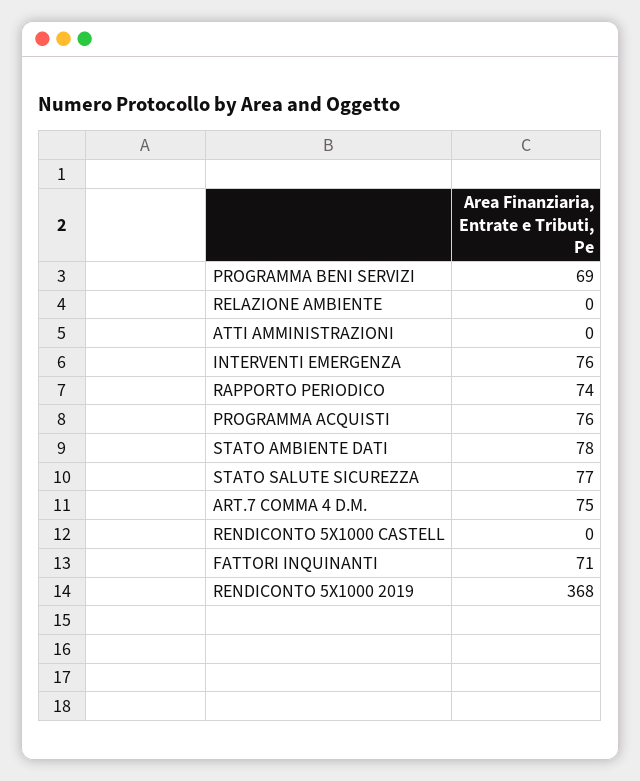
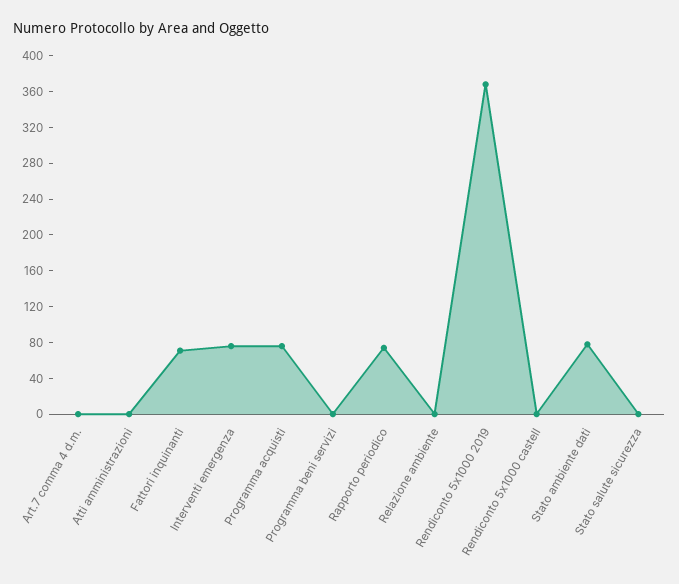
  {
-   "PROGRAMMA BENI SERVIZI": 69,
+   "PROGRAMMA BENI SERVIZI": 0,
    "RELAZIONE AMBIENTE": 0,
    "ATTI AMMINISTRAZIONI": 0,
    "INTERVENTI EMERGENZA": 76,
    "RAPPORTO PERIODICO": 74,
    "PROGRAMMA ACQUISTI": 76,
    "STATO AMBIENTE DATI": 78,
-   "STATO SALUTE SICUREZZA": 77,
+   "STATO SALUTE SICUREZZA": 0,
-   "ART.7 COMMA 4 D.M.": 75,
+   "ART.7 COMMA 4 D.M.": 0,
    "RENDICONTO 5X1000 CASTELL": 0,
    "FATTORI INQUINANTI": 71,
    "RENDICONTO 5X1000 2019": 368
  }

